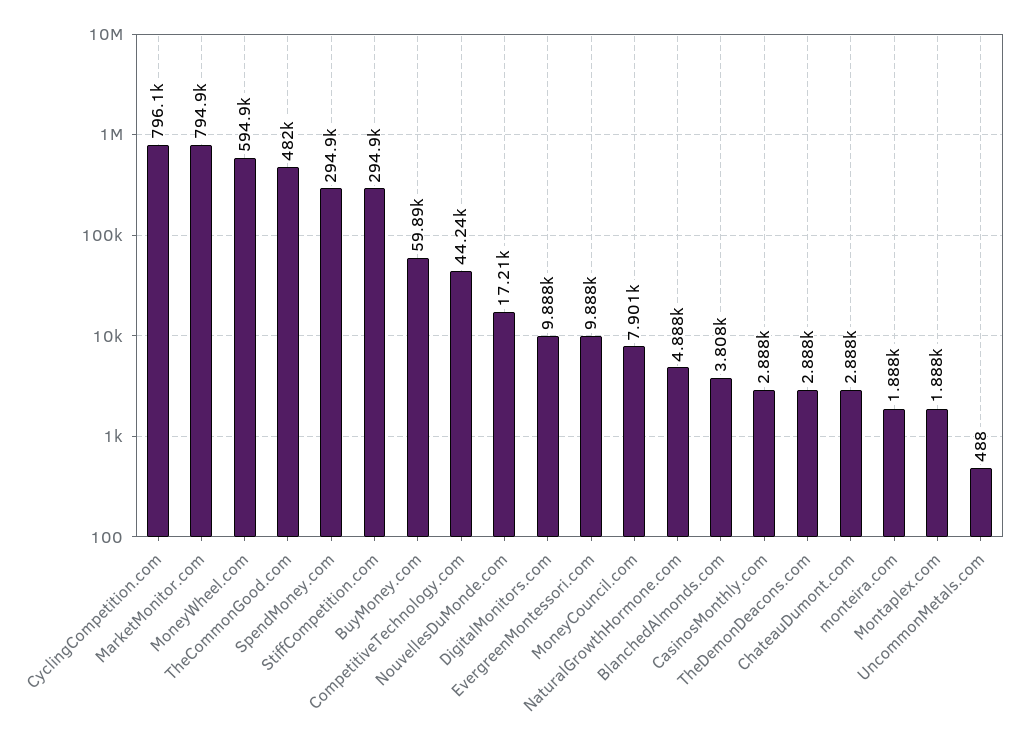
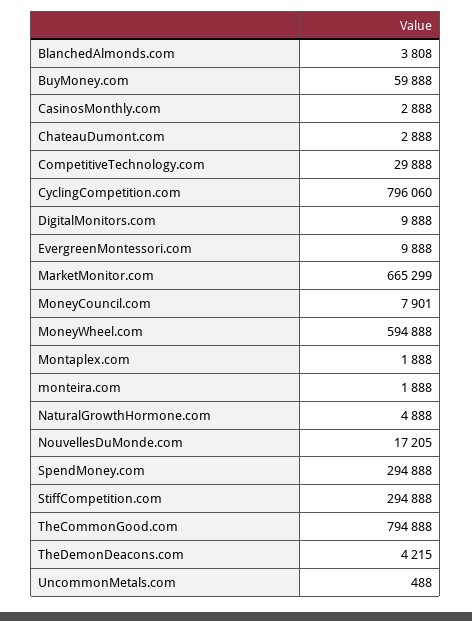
  {
    "CyclingCompetition.com": 796060,
-   "MarketMonitor.com": 794900,
+   "MarketMonitor.com": 665299,
    "MoneyWheel.com": 594888,
-   "TheCommonGood.com": 482000,
+   "TheCommonGood.com": 794888,
    "SpendMoney.com": 294888,
    "StiffCompetition.com": 294888,
    "BuyMoney.com": 59888,
-   "CompetitiveTechnology.com": 44240,
+   "CompetitiveTechnology.com": 29888,
    "NouvellesDuMonde.com": 17205,
    "DigitalMonitors.com": 9888,
    "EvergreenMontessori.com": 9888,
    "MoneyCouncil.com": 7901,
    "NaturalGrowthHormone.com": 4888,
    "BlanchedAlmonds.com": 3808,
    "CasinosMonthly.com": 2888,
-   "TheDemonDeacons.com": 2888,
+   "TheDemonDeacons.com": 4215,
    "ChateauDumont.com": 2888,
    "monteira.com": 1888,
    "Montaplex.com": 1888,
    "UncommonMetals.com": 488
  }

